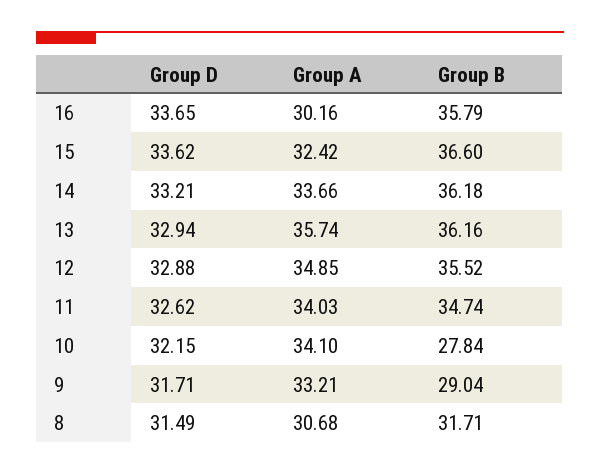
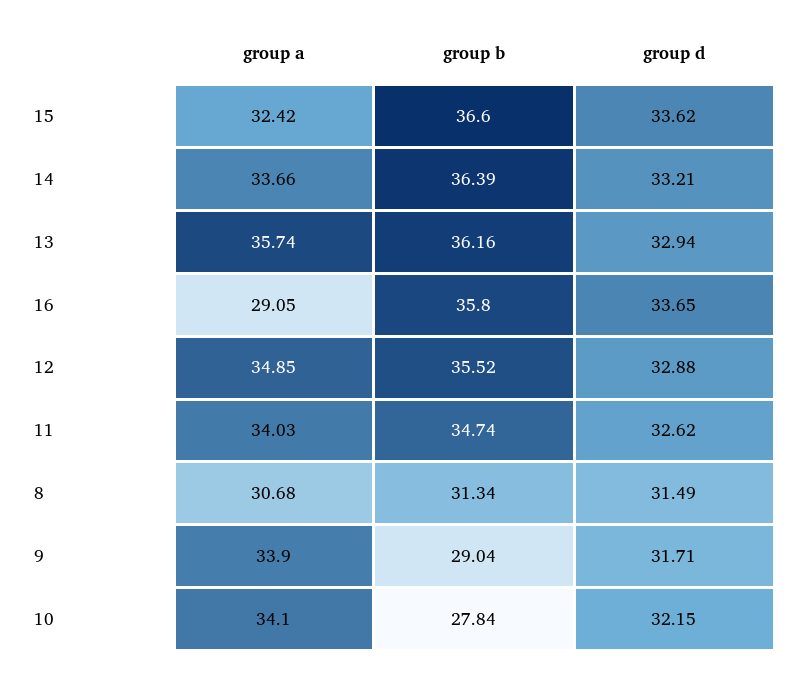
  {
    "Group D": {
      "16": 33.65,
      "15": 33.62,
      "14": 33.21,
      "13": 32.94,
      "12": 32.88,
      "11": 32.62,
      "10": 32.15,
      "9": 31.71,
      "8": 31.49
    },
    "Group A": {
-     "16": 30.16,
+     "16": 29.05,
      "15": 32.42,
      "14": 33.66,
      "13": 35.74,
      "12": 34.85,
      "11": 34.03,
      "10": 34.1,
-     "9": 33.21,
+     "9": 33.9,
      "8": 30.68
    },
    "Group B": {
-     "16": 35.79,
+     "16": 35.8,
      "15": 36.6,
-     "14": 36.18,
+     "14": 36.39,
      "13": 36.16,
      "12": 35.52,
      "11": 34.74,
      "10": 27.84,
      "9": 29.04,
-     "8": 31.71
+     "8": 31.34
    }
  }

